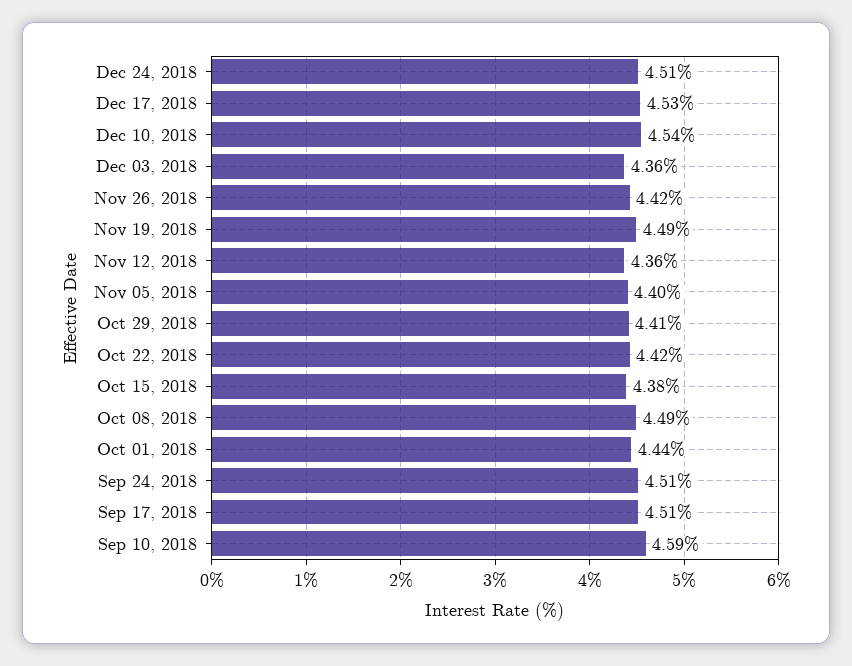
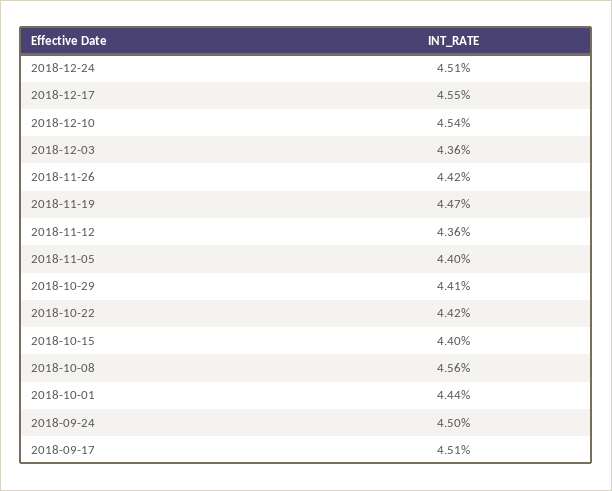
  {
    "Dec 24, 2018": 4.51,
-   "Dec 17, 2018": 4.53,
+   "Dec 17, 2018": 4.55,
    "Dec 10, 2018": 4.54,
    "Dec 03, 2018": 4.36,
    "Nov 26, 2018": 4.42,
-   "Nov 19, 2018": 4.49,
+   "Nov 19, 2018": 4.47,
    "Nov 12, 2018": 4.36,
    "Nov 05, 2018": 4.4,
    "Oct 29, 2018": 4.41,
    "Oct 22, 2018": 4.42,
-   "Oct 15, 2018": 4.38,
+   "Oct 15, 2018": 4.4,
-   "Oct 08, 2018": 4.49,
+   "Oct 08, 2018": 4.56,
    "Oct 01, 2018": 4.44,
-   "Sep 24, 2018": 4.51,
+   "Sep 24, 2018": 4.5,
-   "Sep 17, 2018": 4.51,
+   "Sep 17, 2018": 4.51
-   "Sep 10, 2018": 4.59
  }

